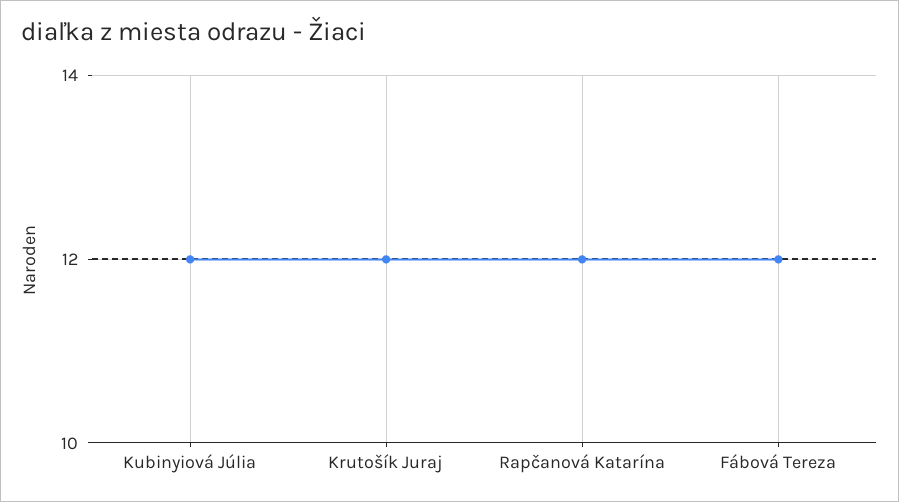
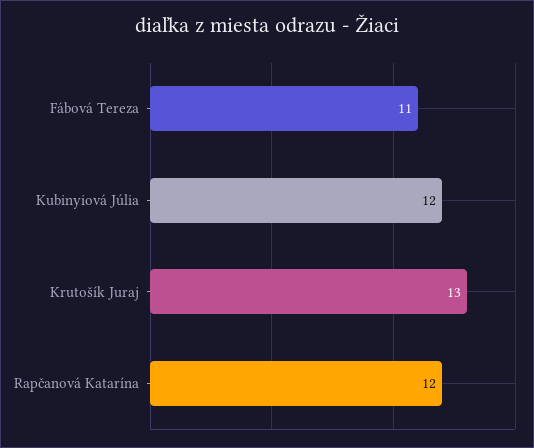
  {
    "Kubinyiová Júlia": 12,
-   "Krutošík Juraj": 12,
+   "Krutošík Juraj": 13,
    "Rapčanová Katarína": 12,
-   "Fábová Tereza": 12
+   "Fábová Tereza": 11
  }

